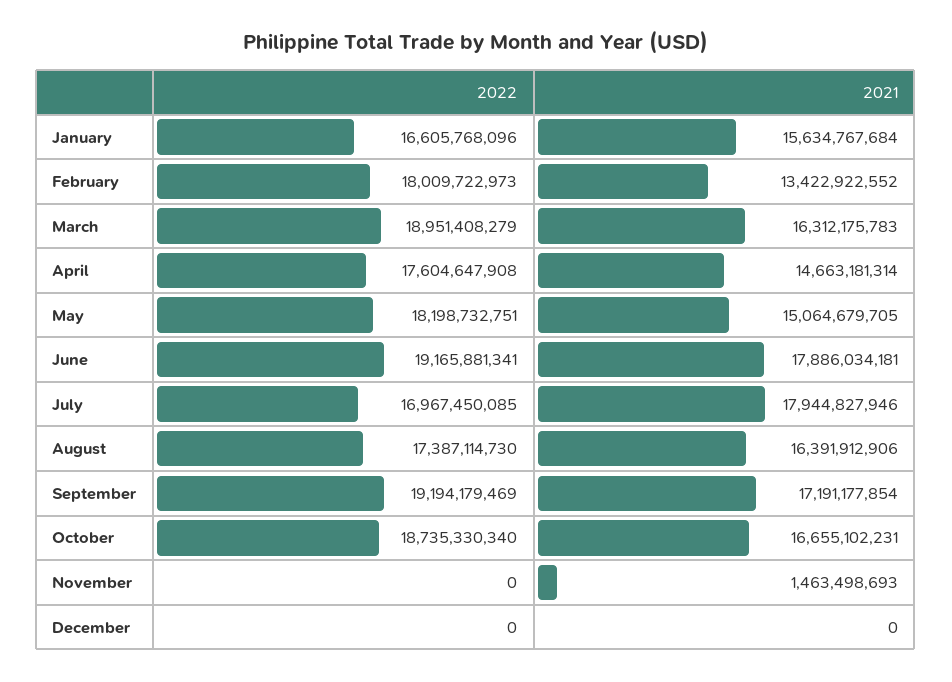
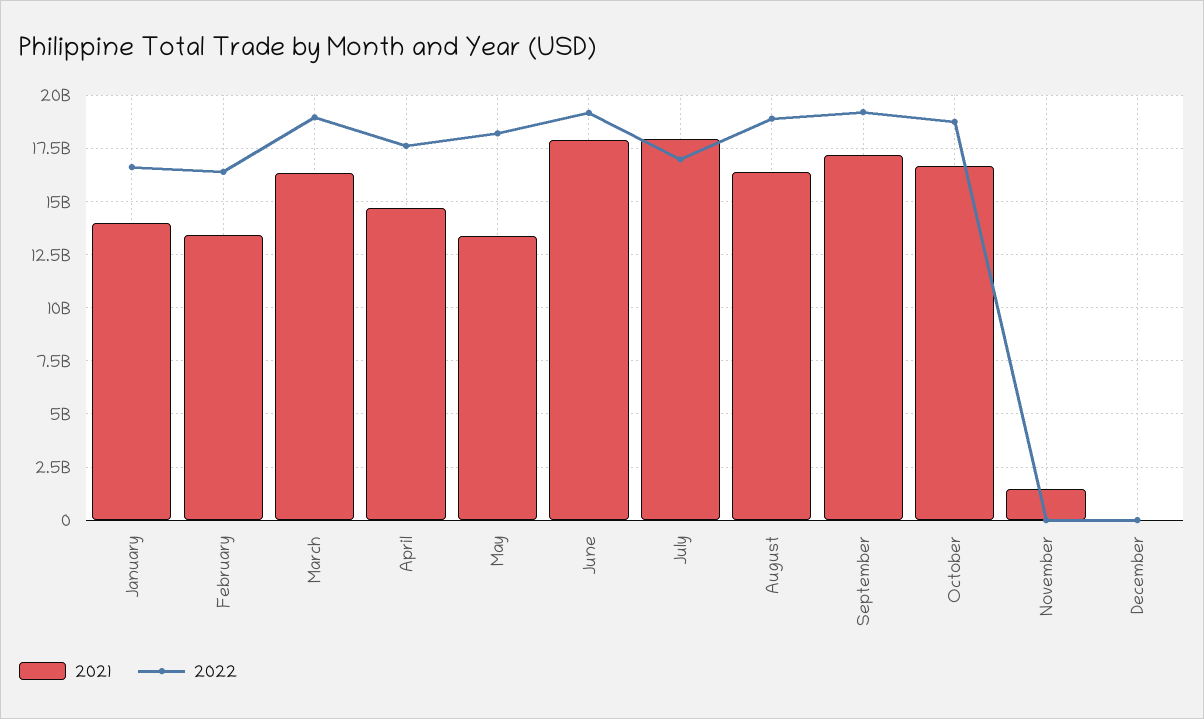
  {
    "2022": {
      "January": 16605768096,
-     "February": 18009722973,
+     "February": 16500000000,
      "March": 18951408279,
      "April": 17604647908,
      "May": 18198732751,
      "June": 19165881341,
      "July": 16967450085,
-     "August": 17387114730,
+     "August": 19000000000,
      "September": 19194179469,
      "October": 18735330340,
      "November": 0,
      "December": 0
    },
    "2021": {
-     "January": 15634767684,
+     "January": 14000000000,
      "February": 13422922552,
      "March": 16312175783,
      "April": 14663181314,
-     "May": 15064679705,
+     "May": 13500000000,
      "June": 17886034181,
      "July": 17944827946,
      "August": 16391912906,
      "September": 17191177854,
      "October": 16655102231,
      "November": 1463498693,
      "December": 0
    }
  }

